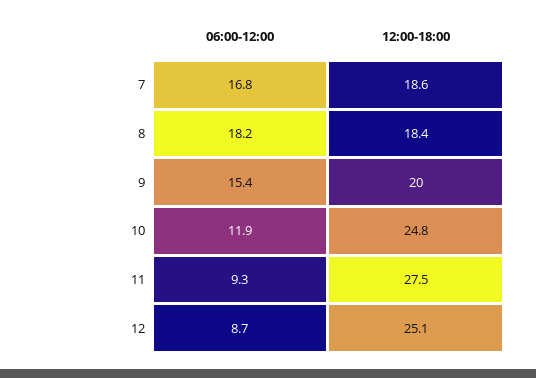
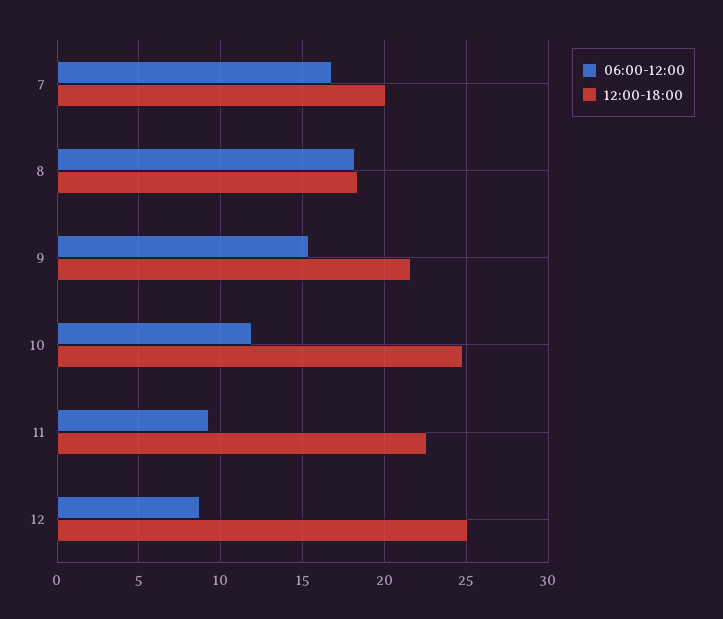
  {
    "06:00-12:00": {
      "7": 16.8,
      "8": 18.2,
      "9": 15.4,
      "10": 11.9,
      "11": 9.3,
      "12": 8.7
    },
    "12:00-18:00": {
-     "7": 18.6,
+     "7": 20,
      "8": 18.4,
-     "9": 20,
+     "9": 21.5,
      "10": 24.8,
-     "11": 27.5,
+     "11": 22.5,
      "12": 25.1
    }
  }

